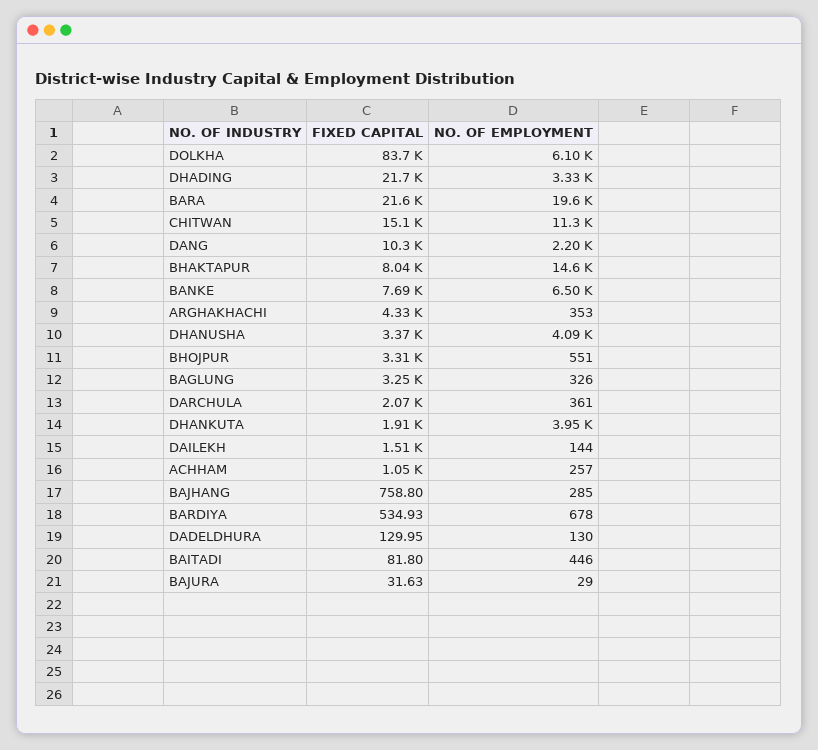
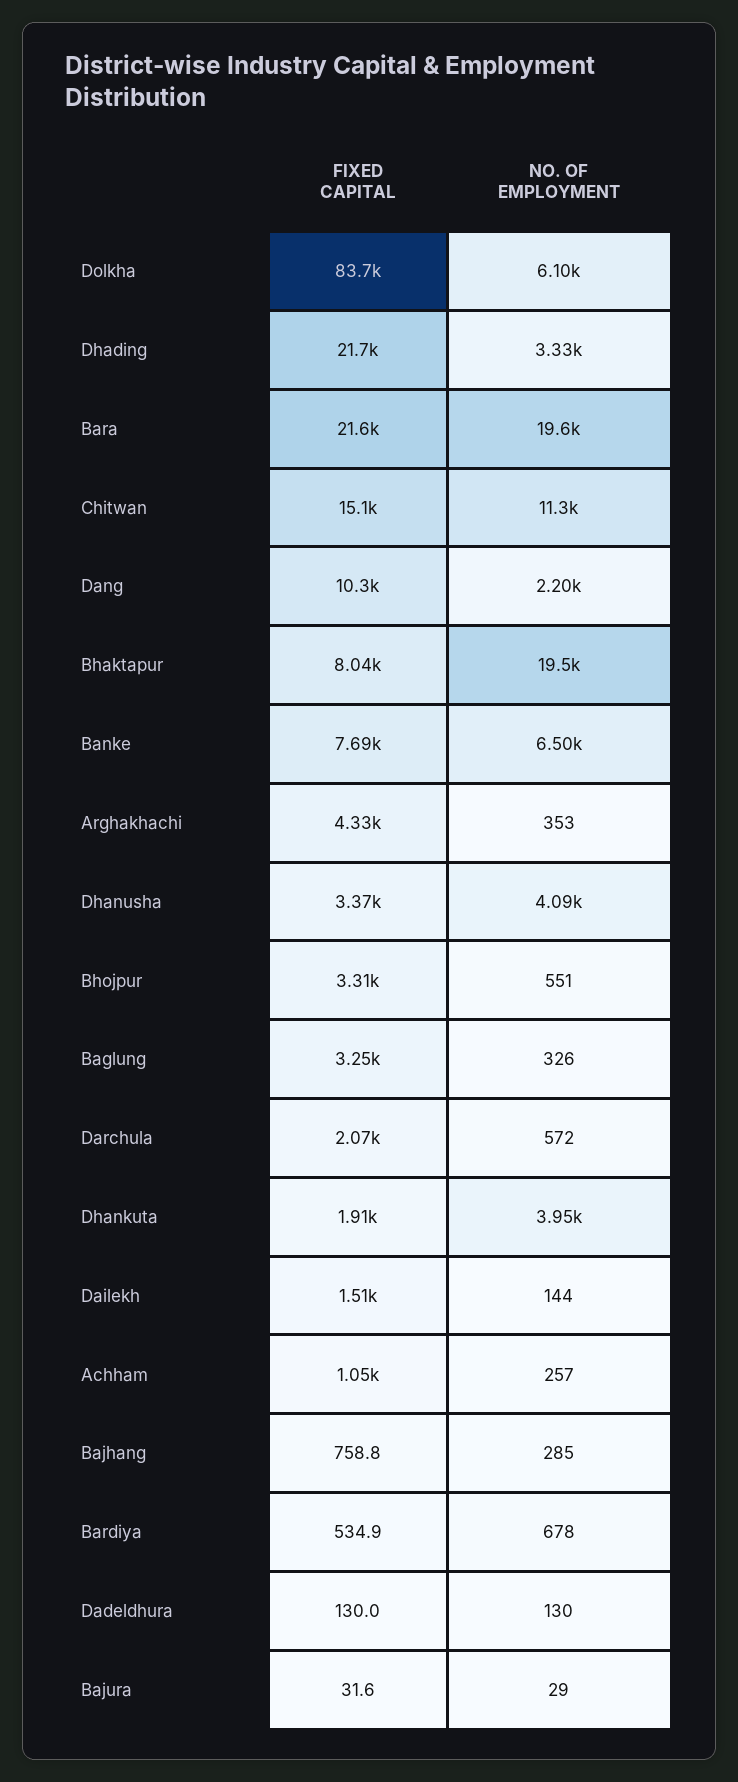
  {
    "FIXED CAPITAL": {
      "DOLKHA": 83700,
      "DHADING": 21700,
      "BARA": 21600,
      "CHITWAN": 15100,
      "DANG": 10300,
      "BHAKTAPUR": 8040,
      "BANKE": 7690,
      "ARGHAKHACHI": 4330,
      "DHANUSHA": 3370,
      "BHOJPUR": 3310,
      "BAGLUNG": 3250,
      "DARCHULA": 2070,
      "DHANKUTA": 1910,
      "DAILEKH": 1510,
      "ACHHAM": 1050,
      "BAJHANG": 758.8,
      "BARDIYA": 534.93,
      "DADELDHURA": 129.95,
-     "BAITADI": 81.8,
      "BAJURA": 31.63
    },
    "NO. OF EMPLOYMENT": {
      "DOLKHA": 6100,
      "DHADING": 3330,
      "BARA": 19600,
      "CHITWAN": 11300,
      "DANG": 2200,
-     "BHAKTAPUR": 14600,
+     "BHAKTAPUR": 19500,
      "BANKE": 6500,
      "ARGHAKHACHI": 353,
      "DHANUSHA": 4090,
      "BHOJPUR": 551,
      "BAGLUNG": 326,
-     "DARCHULA": 361,
+     "DARCHULA": 572,
      "DHANKUTA": 3950,
      "DAILEKH": 144,
      "ACHHAM": 257,
      "BAJHANG": 285,
      "BARDIYA": 678,
      "DADELDHURA": 130,
-     "BAITADI": 446,
      "BAJURA": 29
    }
  }

